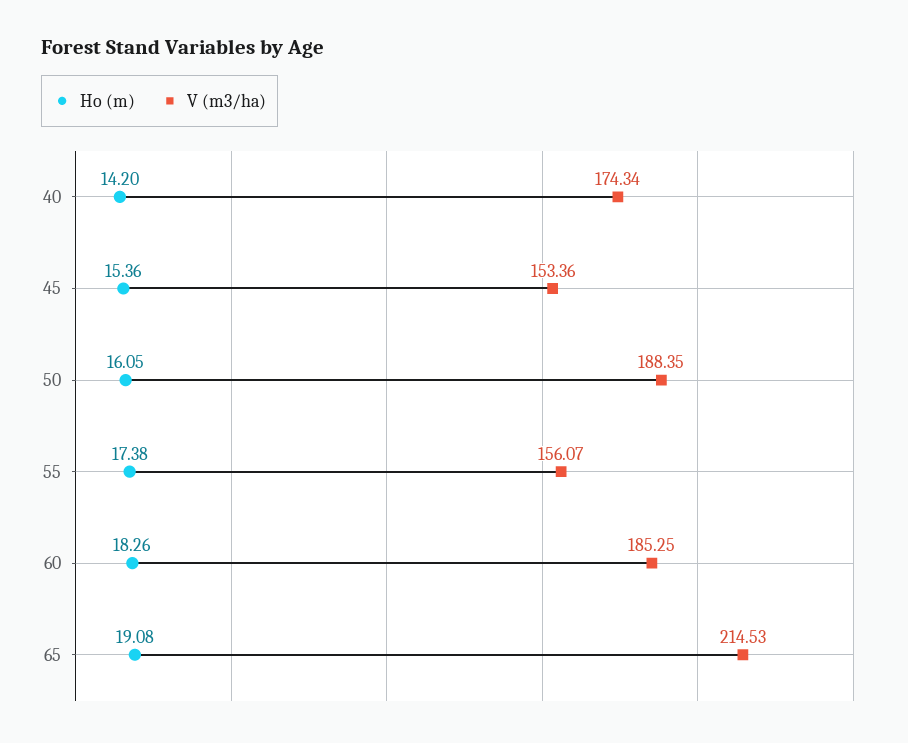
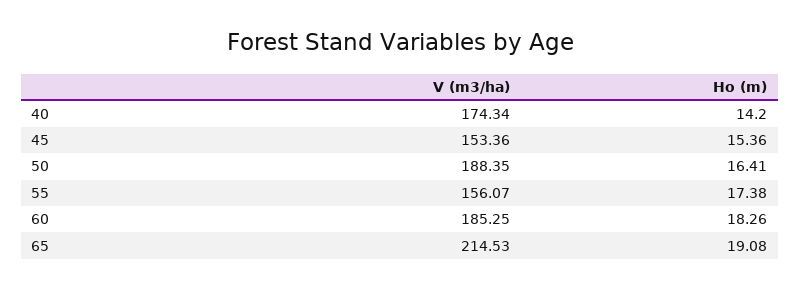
  {
    "Ho (m)": {
      "40": 14.2,
      "45": 15.36,
-     "50": 16.05,
+     "50": 16.41,
      "55": 17.38,
      "60": 18.26,
      "65": 19.08
    },
    "V (m3/ha)": {
      "40": 174.34,
      "45": 153.36,
      "50": 188.35,
      "55": 156.07,
      "60": 185.25,
      "65": 214.53
    }
  }

